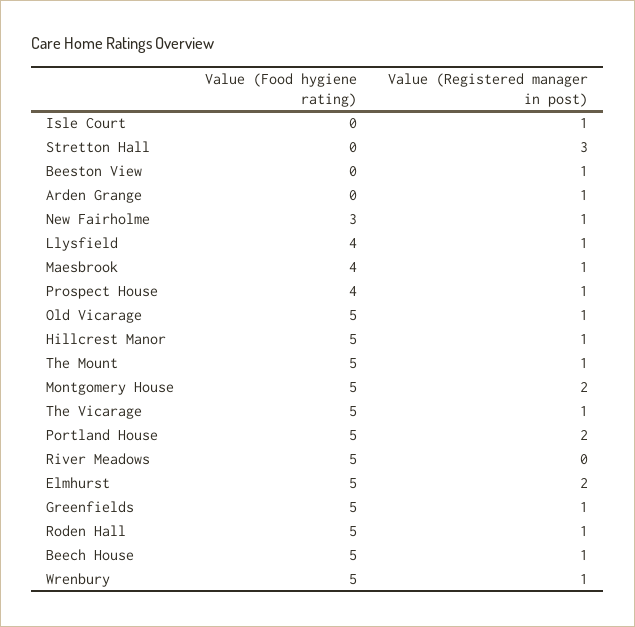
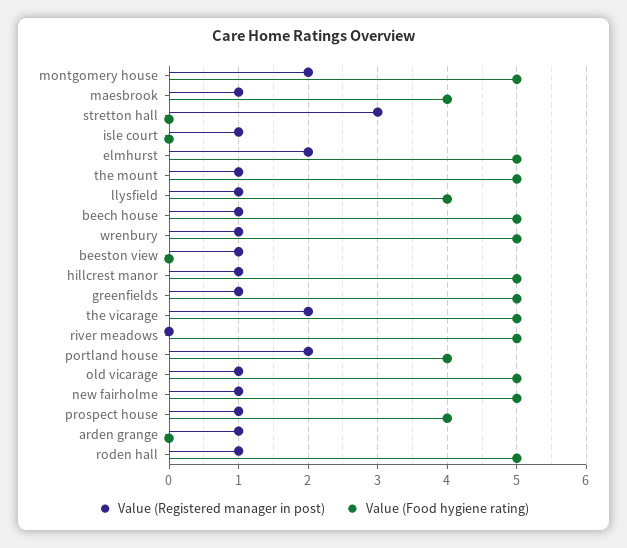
  {
    "Value (Food hygiene rating)": {
      "Isle Court": 0,
      "Stretton Hall": 0,
      "Beeston View": 0,
      "Arden Grange": 0,
-     "New Fairholme": 3,
+     "New Fairholme": 5,
      "Llysfield": 4,
      "Maesbrook": 4,
      "Prospect House": 4,
      "Old Vicarage": 5,
      "Hillcrest Manor": 5,
      "The Mount": 5,
      "Montgomery House": 5,
      "The Vicarage": 5,
-     "Portland House": 5,
+     "Portland House": 4,
      "River Meadows": 5,
      "Elmhurst": 5,
      "Greenfields": 5,
      "Roden Hall": 5,
      "Beech House": 5,
      "Wrenbury": 5
    },
    "Value (Registered manager in post)": {
      "Isle Court": 1,
      "Stretton Hall": 3,
      "Beeston View": 1,
      "Arden Grange": 1,
      "New Fairholme": 1,
      "Llysfield": 1,
      "Maesbrook": 1,
      "Prospect House": 1,
      "Old Vicarage": 1,
      "Hillcrest Manor": 1,
      "The Mount": 1,
      "Montgomery House": 2,
-     "The Vicarage": 1,
+     "The Vicarage": 2,
      "Portland House": 2,
      "River Meadows": 0,
      "Elmhurst": 2,
      "Greenfields": 1,
      "Roden Hall": 1,
      "Beech House": 1,
      "Wrenbury": 1
    }
  }

